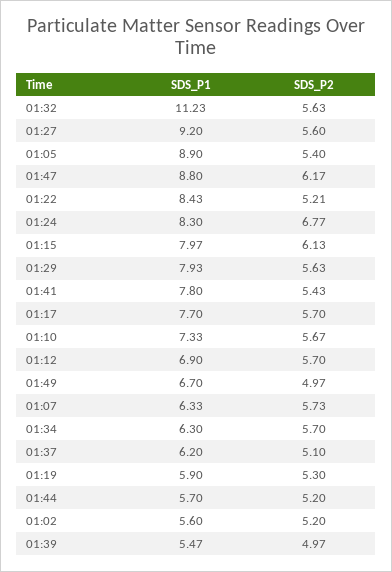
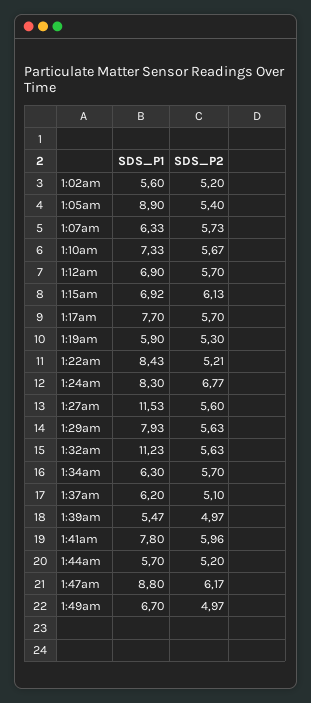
  {
    "SDS_P1": {
      "01:32": 11.23,
-     "01:27": 9.2,
+     "01:27": 11.53,
      "01:05": 8.9,
      "01:47": 8.8,
      "01:22": 8.43,
      "01:24": 8.3,
-     "01:15": 7.97,
+     "01:15": 6.92,
      "01:29": 7.93,
      "01:41": 7.8,
      "01:17": 7.7,
      "01:10": 7.33,
      "01:12": 6.9,
      "01:49": 6.7,
      "01:07": 6.33,
      "01:34": 6.3,
      "01:37": 6.2,
      "01:19": 5.9,
      "01:44": 5.7,
      "01:02": 5.6,
      "01:39": 5.47
    },
    "SDS_P2": {
      "01:32": 5.63,
      "01:27": 5.6,
      "01:05": 5.4,
      "01:47": 6.17,
      "01:22": 5.21,
      "01:24": 6.77,
      "01:15": 6.13,
      "01:29": 5.63,
-     "01:41": 5.43,
+     "01:41": 5.96,
      "01:17": 5.7,
      "01:10": 5.67,
      "01:12": 5.7,
      "01:49": 4.97,
      "01:07": 5.73,
      "01:34": 5.7,
      "01:37": 5.1,
      "01:19": 5.3,
      "01:44": 5.2,
      "01:02": 5.2,
      "01:39": 4.97
    }
  }

